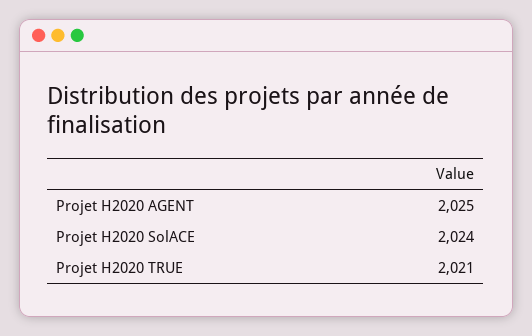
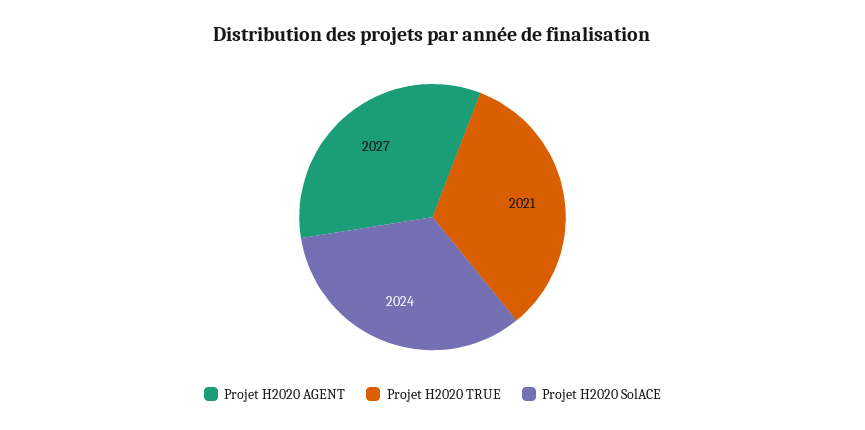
  {
-   "Projet H2020 AGENT": 2025,
+   "Projet H2020 AGENT": 2027,
    "Projet H2020 SolACE": 2024,
    "Projet H2020 TRUE": 2021
  }

